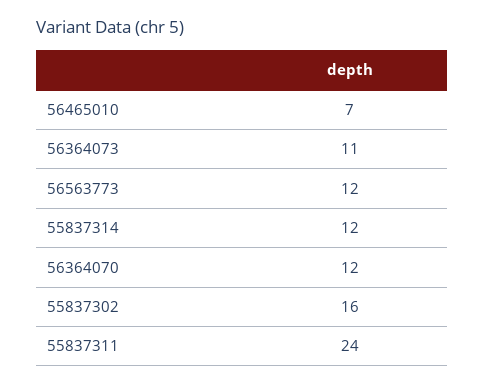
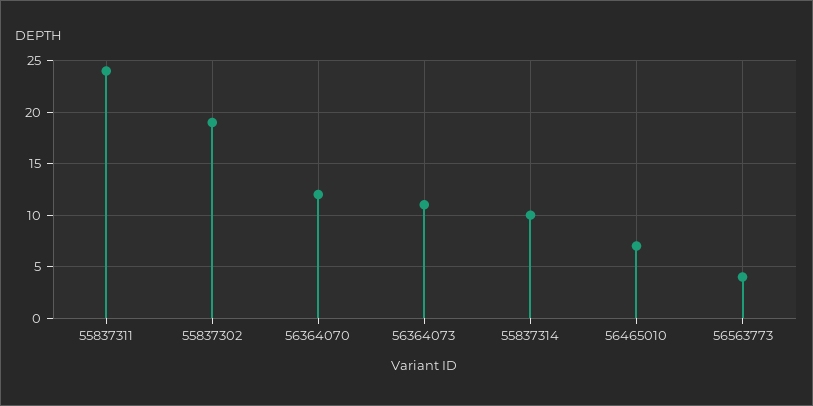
  {
    "56465010": 7,
    "56364073": 11,
-   "56563773": 12,
+   "56563773": 4,
-   "55837314": 12,
+   "55837314": 10,
    "56364070": 12,
-   "55837302": 16,
+   "55837302": 19,
    "55837311": 24
  }

